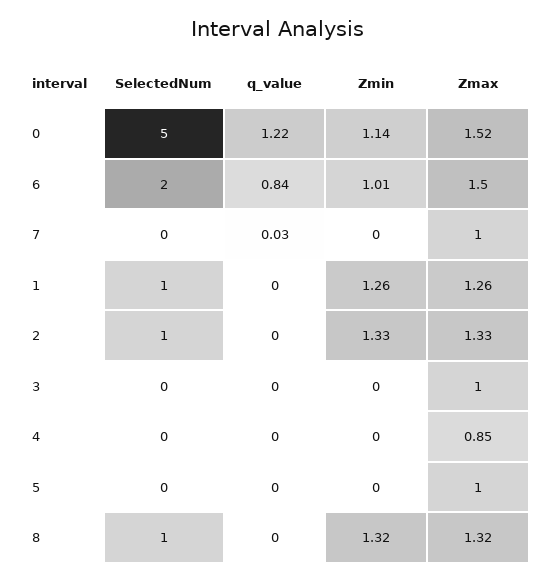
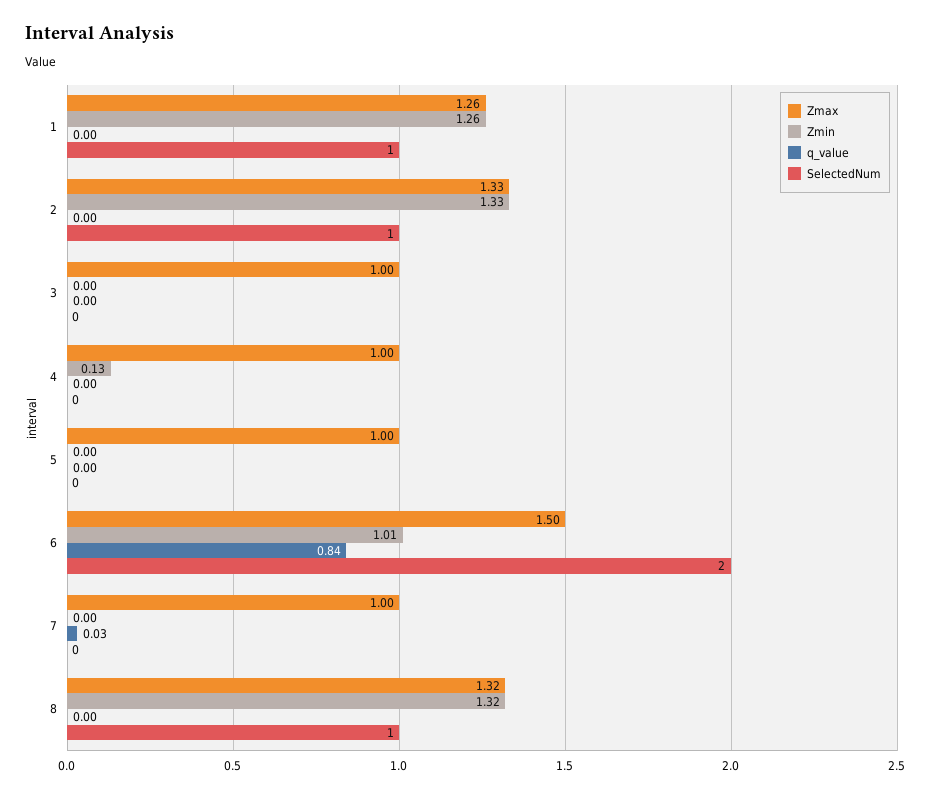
  {
    "SelectedNum": {
-     "0": 5,
      "6": 2,
      "7": 0,
      "1": 1,
      "2": 1,
      "3": 0,
      "4": 0,
      "5": 0,
      "8": 1
    },
    "q_value": {
-     "0": 1.22,
      "6": 0.84,
      "7": 0.03,
      "1": 0,
      "2": 0,
      "3": 0,
      "4": 0,
      "5": 0,
      "8": 0
    },
    "Zmin": {
-     "0": 1.14,
      "6": 1.01,
      "7": 0,
      "1": 1.26,
      "2": 1.33,
      "3": 0,
-     "4": 0,
+     "4": 0.13,
      "5": 0,
      "8": 1.32
    },
    "Zmax": {
-     "0": 1.52,
      "6": 1.5,
      "7": 1,
      "1": 1.26,
      "2": 1.33,
      "3": 1,
-     "4": 0.85,
+     "4": 1,
      "5": 1,
      "8": 1.32
    }
  }

